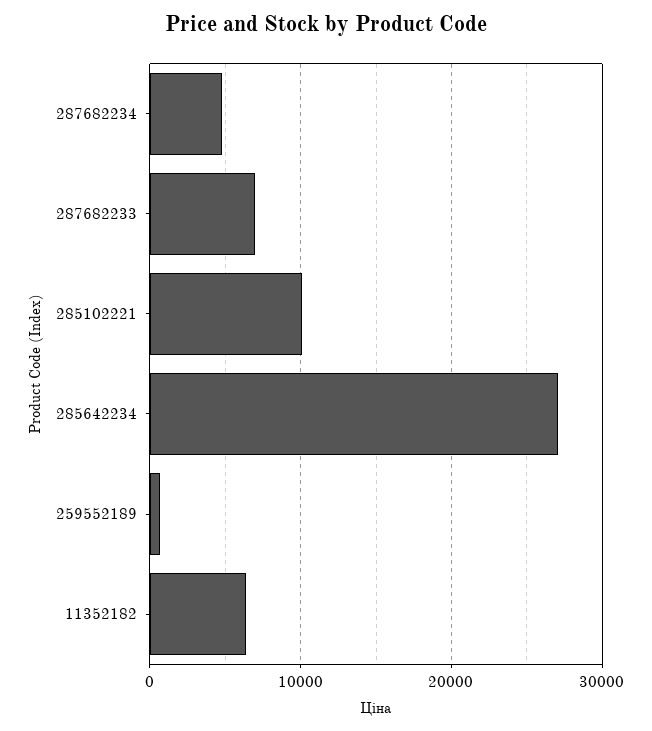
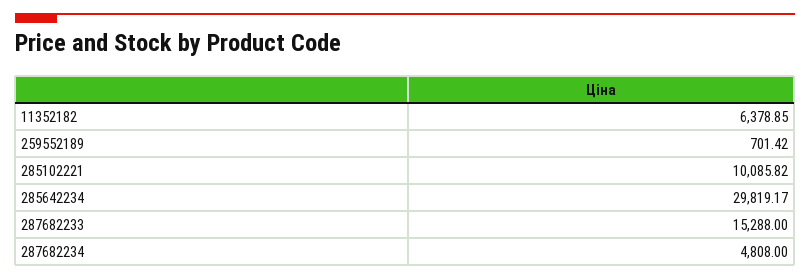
  {
    "287682234": 4808,
-   "287682233": 7000,
+   "287682233": 15288,
    "285102221": 10085.82,
-   "285642234": 27000,
+   "285642234": 29819.17,
    "259552189": 701.42,
    "11352182": 6378.85
  }

